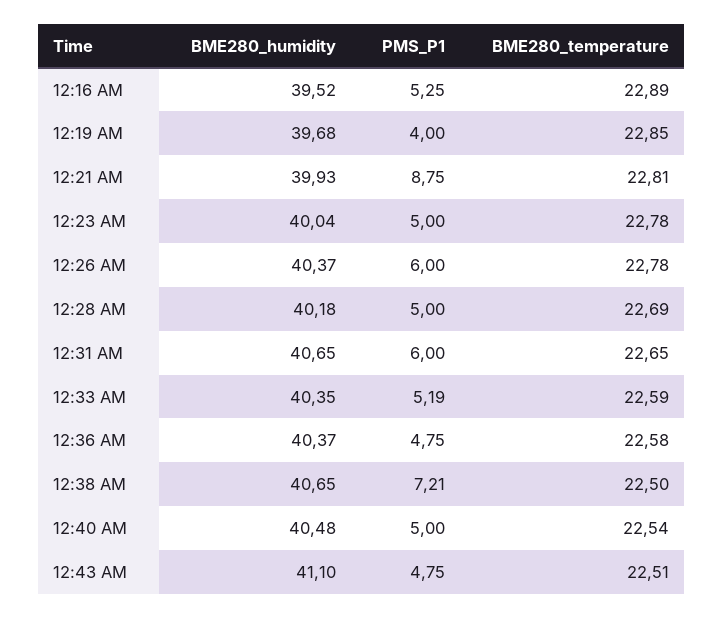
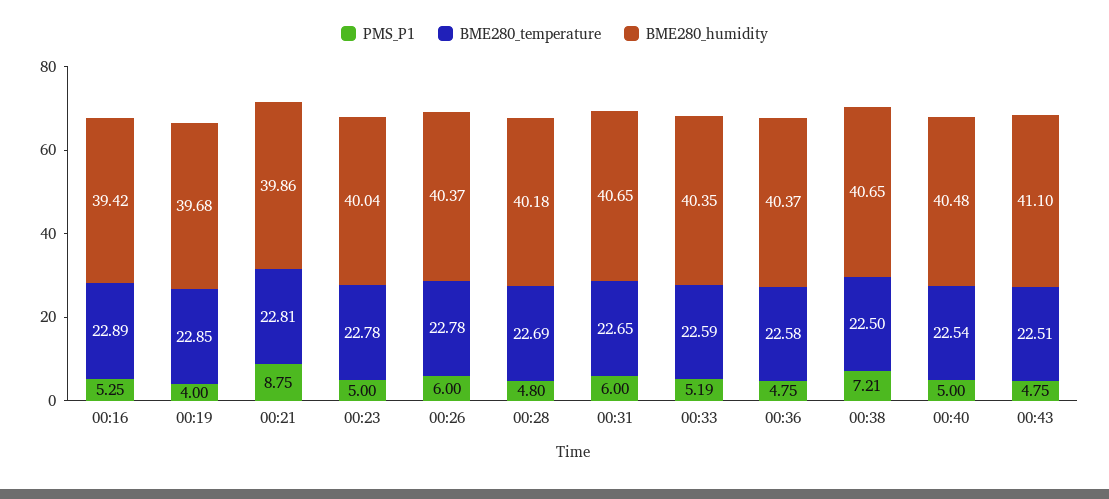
  {
    "BME280_humidity": {
-     "12:16 AM": 39.52,
+     "12:16 AM": 39.42,
      "12:19 AM": 39.68,
-     "12:21 AM": 39.93,
+     "12:21 AM": 39.86,
      "12:23 AM": 40.04,
      "12:26 AM": 40.37,
      "12:28 AM": 40.18,
      "12:31 AM": 40.65,
      "12:33 AM": 40.35,
      "12:36 AM": 40.37,
      "12:38 AM": 40.65,
      "12:40 AM": 40.48,
      "12:43 AM": 41.1
    },
    "PMS_P1": {
      "12:16 AM": 5.25,
      "12:19 AM": 4,
      "12:21 AM": 8.75,
      "12:23 AM": 5,
      "12:26 AM": 6,
-     "12:28 AM": 5,
+     "12:28 AM": 4.8,
      "12:31 AM": 6,
      "12:33 AM": 5.19,
      "12:36 AM": 4.75,
      "12:38 AM": 7.21,
      "12:40 AM": 5,
      "12:43 AM": 4.75
    },
    "BME280_temperature": {
      "12:16 AM": 22.89,
      "12:19 AM": 22.85,
      "12:21 AM": 22.81,
      "12:23 AM": 22.78,
      "12:26 AM": 22.78,
      "12:28 AM": 22.69,
      "12:31 AM": 22.65,
      "12:33 AM": 22.59,
      "12:36 AM": 22.58,
      "12:38 AM": 22.5,
      "12:40 AM": 22.54,
      "12:43 AM": 22.51
    }
  }

